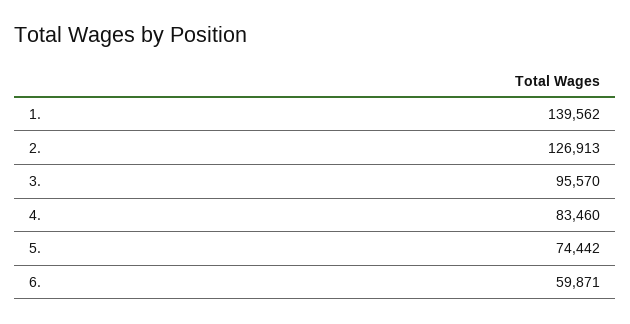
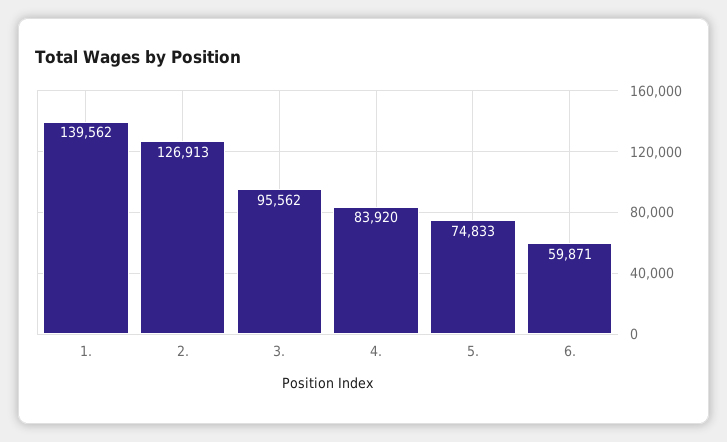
  {
    "1.": 139562,
    "2.": 126913,
-   "3.": 95570,
+   "3.": 95562,
-   "4.": 83460,
+   "4.": 83920,
-   "5.": 74442,
+   "5.": 74833,
    "6.": 59871
  }

